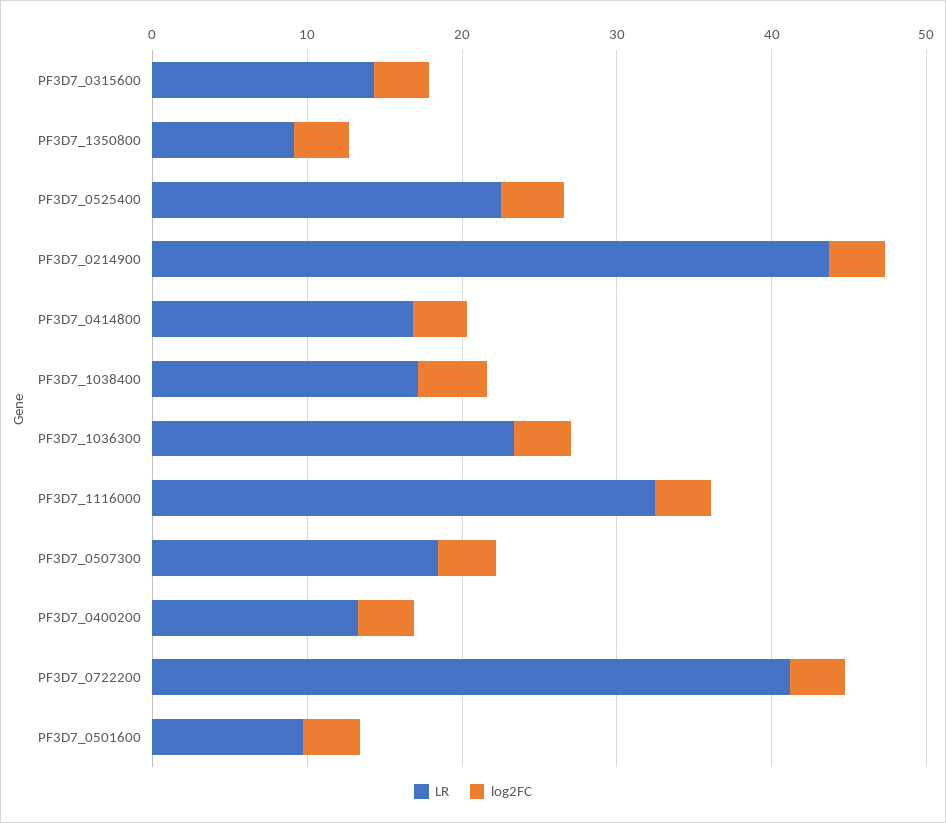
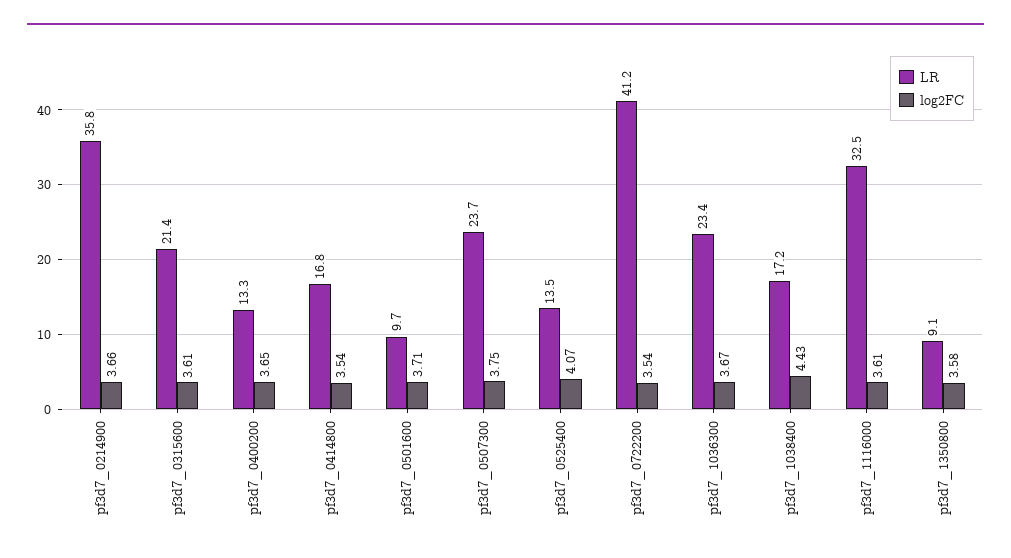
  {
    "LR": {
-     "PF3D7_0315600": 14,
+     "PF3D7_0315600": 21.4,
      "PF3D7_1350800": 9.1,
-     "PF3D7_0525400": 22,
+     "PF3D7_0525400": 13.5,
-     "PF3D7_0214900": 44,
+     "PF3D7_0214900": 35.8,
      "PF3D7_0414800": 16.8,
      "PF3D7_1038400": 17.2,
      "PF3D7_1036300": 23.4,
      "PF3D7_1116000": 32.5,
-     "PF3D7_0507300": 18,
+     "PF3D7_0507300": 23.7,
      "PF3D7_0400200": 13.3,
      "PF3D7_0722200": 41.2,
      "PF3D7_0501600": 9.7
    },
    "log2FC": {
      "PF3D7_0315600": 3.61,
      "PF3D7_1350800": 3.58,
      "PF3D7_0525400": 4.07,
      "PF3D7_0214900": 3.66,
      "PF3D7_0414800": 3.54,
      "PF3D7_1038400": 4.43,
      "PF3D7_1036300": 3.67,
      "PF3D7_1116000": 3.61,
      "PF3D7_0507300": 3.75,
      "PF3D7_0400200": 3.65,
      "PF3D7_0722200": 3.54,
      "PF3D7_0501600": 3.71
    }
  }

